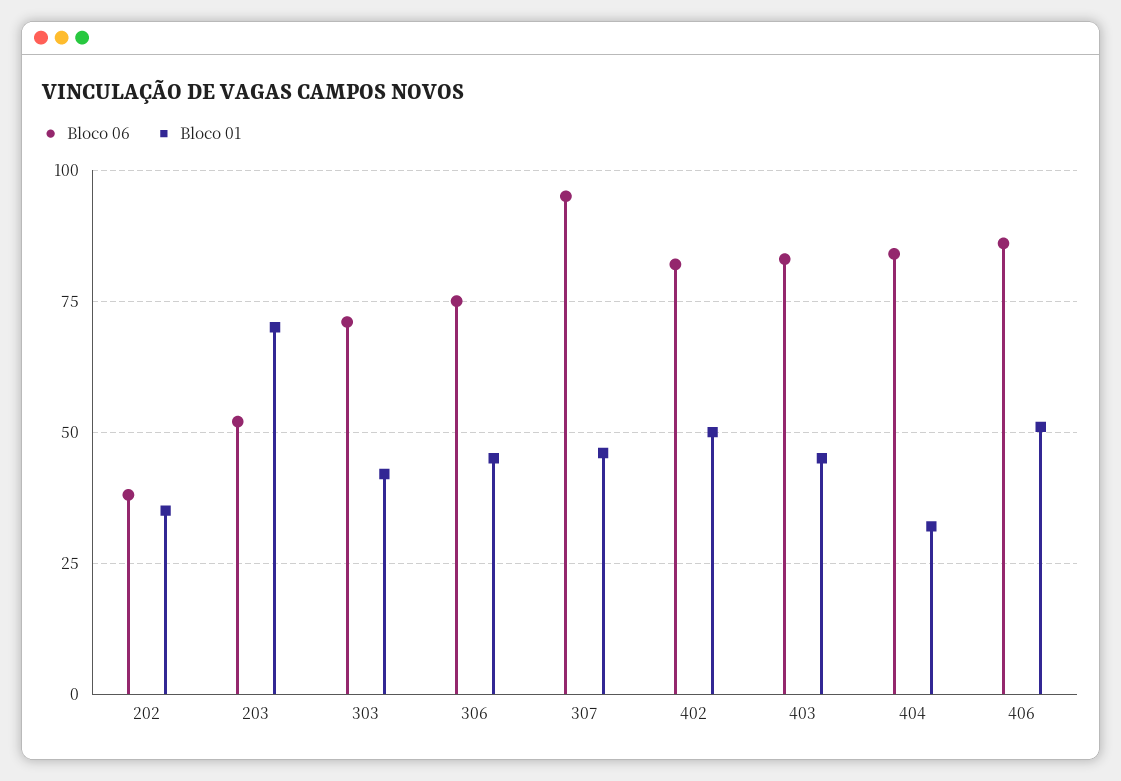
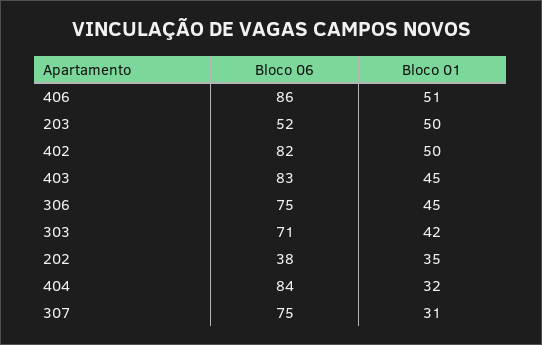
  {
    "Bloco 06": {
      "202": 38,
      "203": 52,
      "303": 71,
      "306": 75,
-     "307": 95,
+     "307": 75,
      "402": 82,
      "403": 83,
      "404": 84,
      "406": 86
    },
    "Bloco 01": {
      "202": 35,
-     "203": 70,
+     "203": 50,
      "303": 42,
      "306": 45,
-     "307": 45,
+     "307": 31,
      "402": 50,
      "403": 45,
      "404": 32,
      "406": 51
    }
  }

